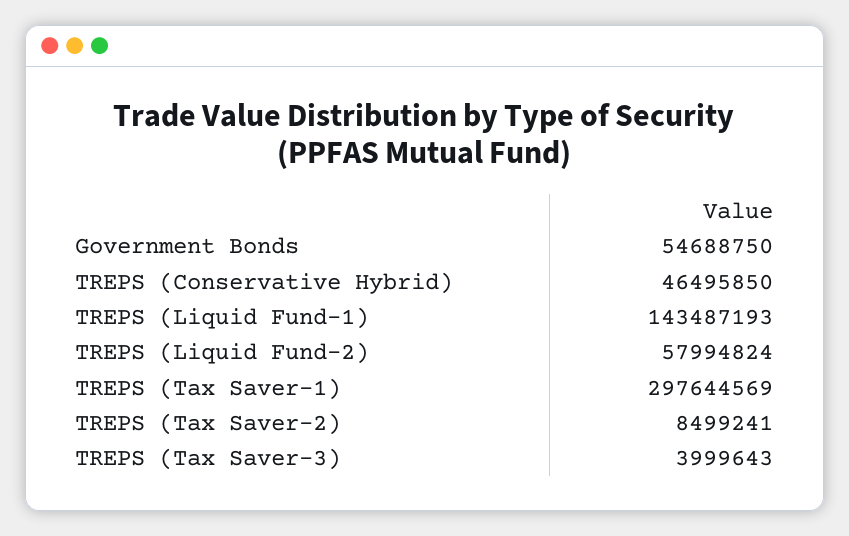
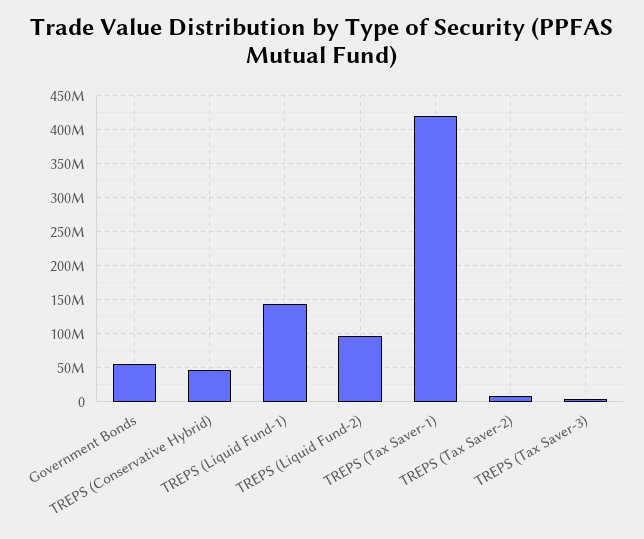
  {
    "Government Bonds": 54688750,
    "TREPS (Conservative Hybrid)": 46495850,
    "TREPS (Liquid Fund-1)": 143487193,
-   "TREPS (Liquid Fund-2)": 57994824,
+   "TREPS (Liquid Fund-2)": 100000000,
-   "TREPS (Tax Saver-1)": 297644569,
+   "TREPS (Tax Saver-1)": 420000000,
    "TREPS (Tax Saver-2)": 8499241,
    "TREPS (Tax Saver-3)": 3999643
  }

